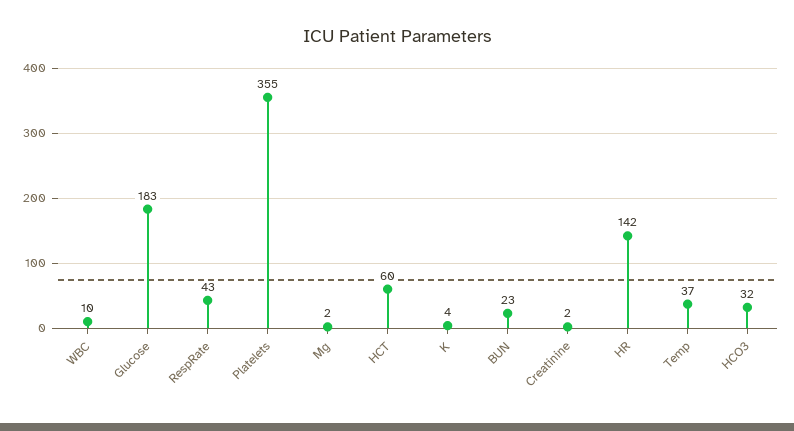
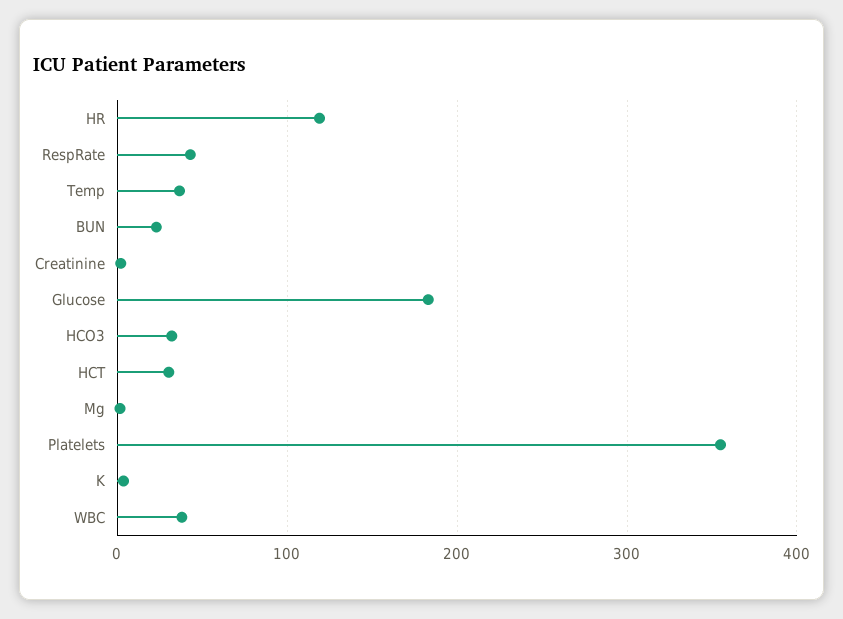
  {
-   "WBC": 10,
+   "WBC": 40,
    "Glucose": 183,
    "RespRate": 43,
    "Platelets": 355,
    "Mg": 2,
-   "HCT": 60,
+   "HCT": 30,
    "K": 4,
    "BUN": 23,
    "Creatinine": 2,
-   "HR": 142,
+   "HR": 120,
    "Temp": 37,
    "HCO3": 32
  }

